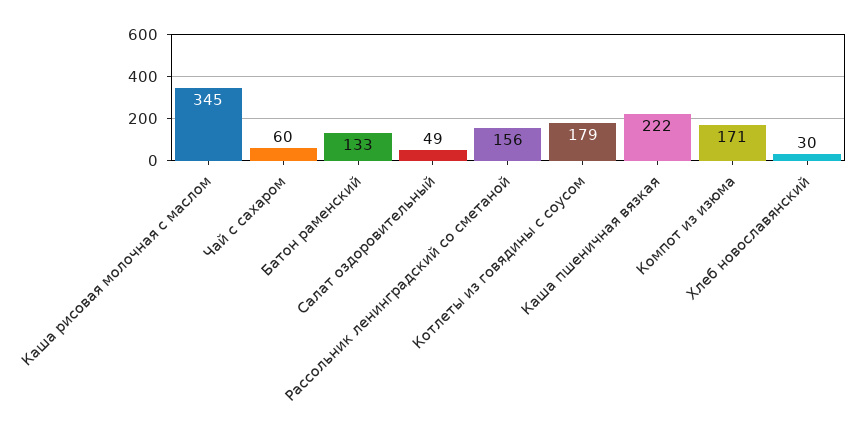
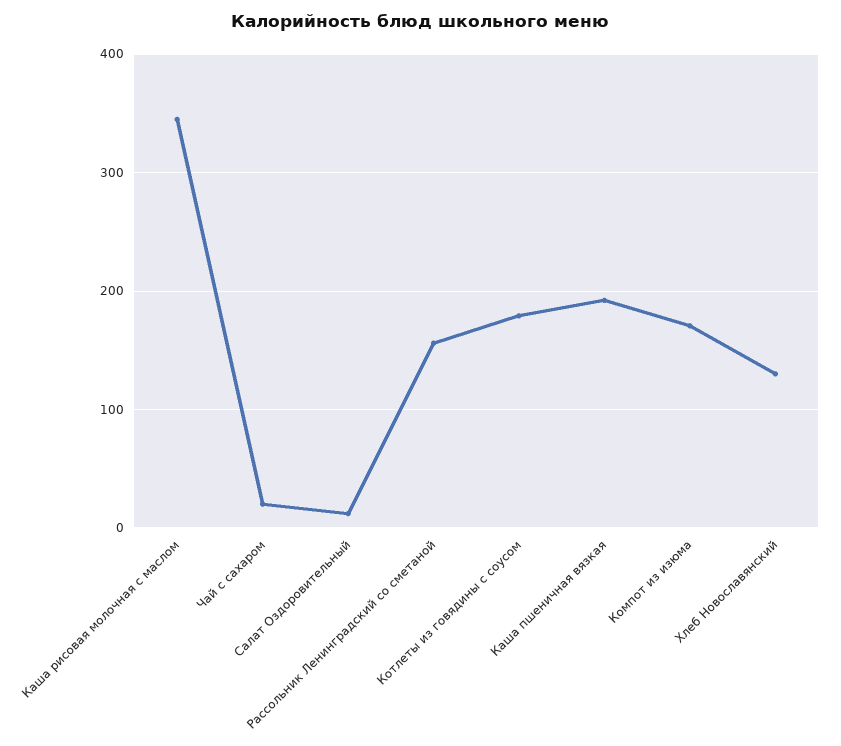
  {
    "Каша рисовая молочная с маслом": 345,
-   "Чай с сахаром": 60,
+   "Чай с сахаром": 20,
-   "Батон раменский": 133,
-   "Салат оздоровительный": 49,
+   "Салат оздоровительный": 10,
    "Рассольник ленинградский со сметаной": 156,
    "Котлеты из говядины с соусом": 179,
-   "Каша пшеничная вязкая": 222,
+   "Каша пшеничная вязкая": 190,
    "Компот из изюма": 171,
-   "Хлеб новославянский": 30
+   "Хлеб новославянский": 130
  }

